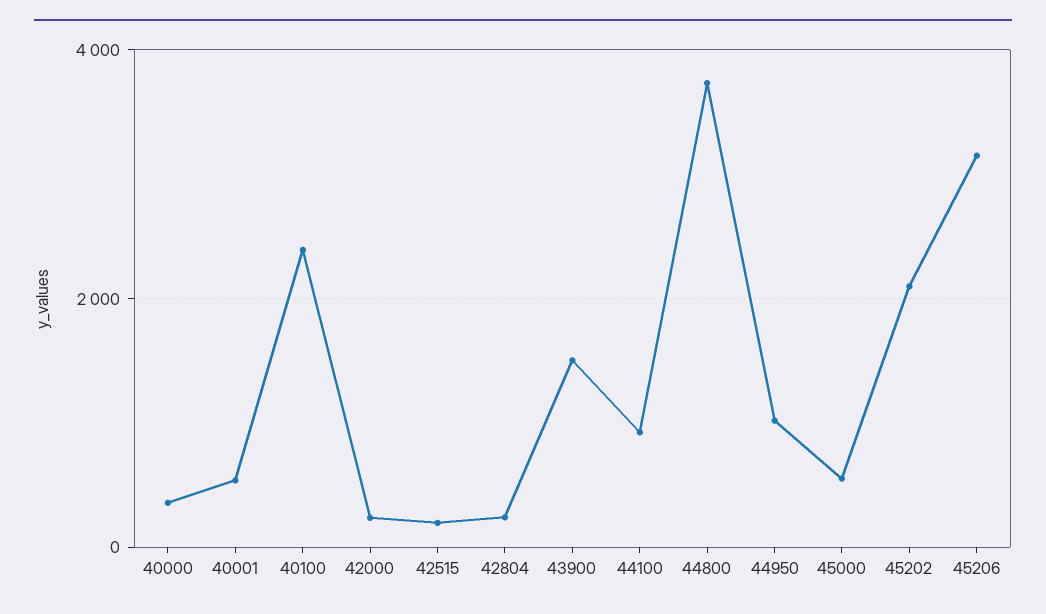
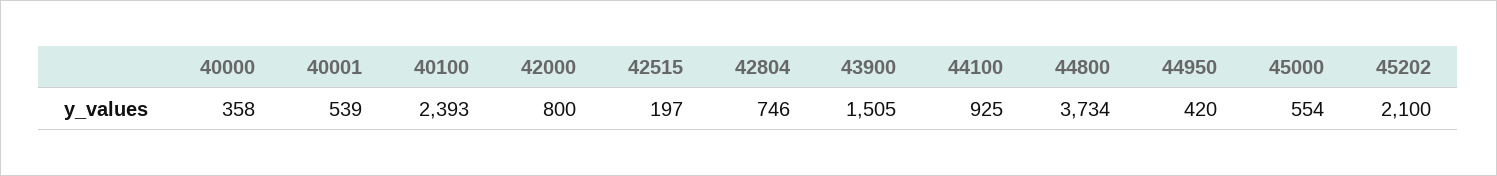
  {
    "40000": 358,
    "40001": 539,
    "40100": 2393,
-   "42000": 200,
+   "42000": 800,
    "42515": 197,
-   "42804": 200,
+   "42804": 746,
    "43900": 1505,
    "44100": 925,
    "44800": 3734,
-   "44950": 1000,
+   "44950": 420,
    "45000": 554,
-   "45202": 2100,
+   "45202": 2100
-   "45206": 3200
  }

